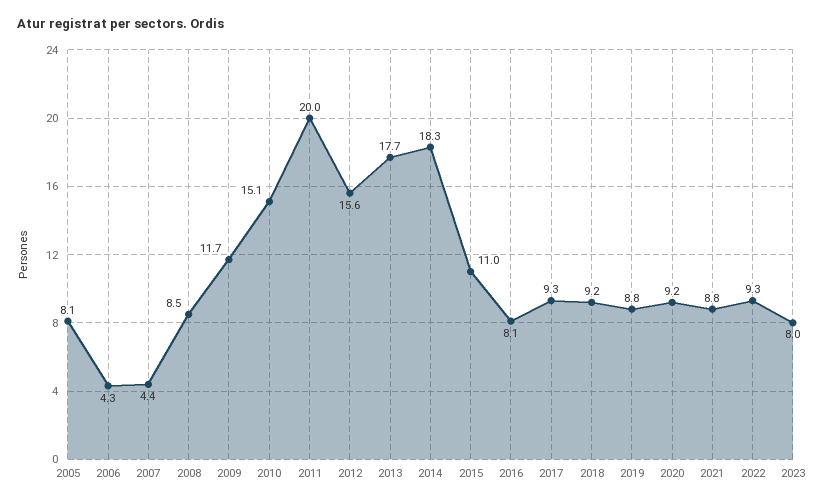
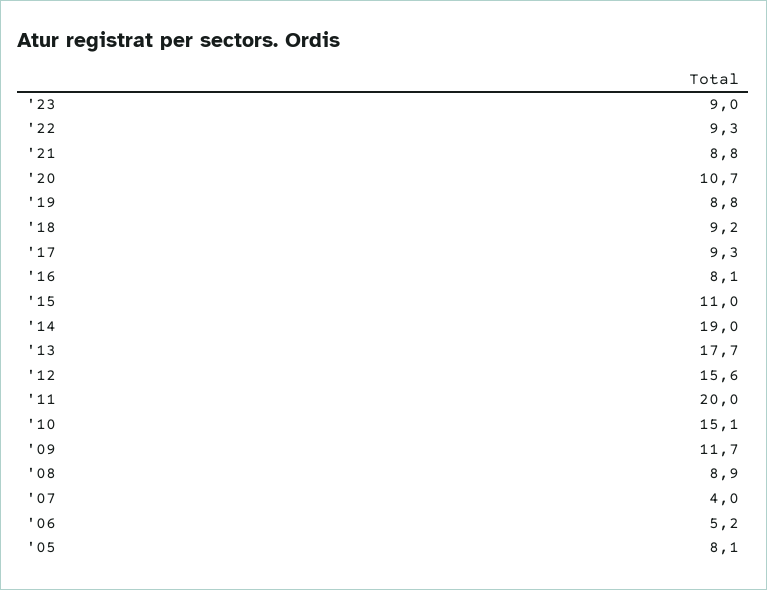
  {
    "2005": 8.1,
-   "2006": 4.3,
+   "2006": 5.2,
-   "2007": 4.4,
+   "2007": 4,
-   "2008": 8.5,
+   "2008": 8.9,
    "2009": 11.7,
    "2010": 15.1,
    "2011": 20,
    "2012": 15.6,
    "2013": 17.7,
-   "2014": 18.3,
+   "2014": 19,
    "2015": 11,
    "2016": 8.1,
    "2017": 9.3,
    "2018": 9.2,
    "2019": 8.8,
-   "2020": 9.2,
+   "2020": 10.7,
    "2021": 8.8,
    "2022": 9.3,
-   "2023": 8
+   "2023": 9
  }

